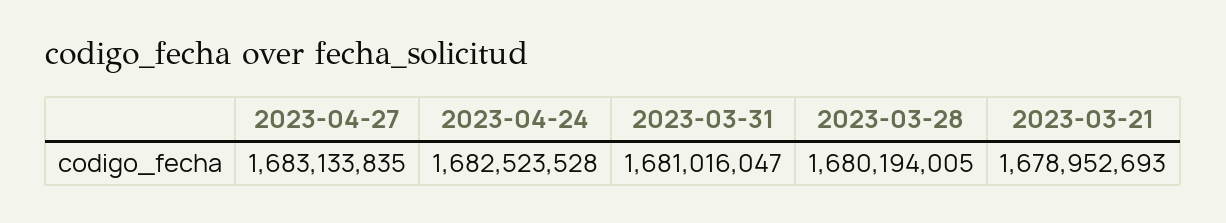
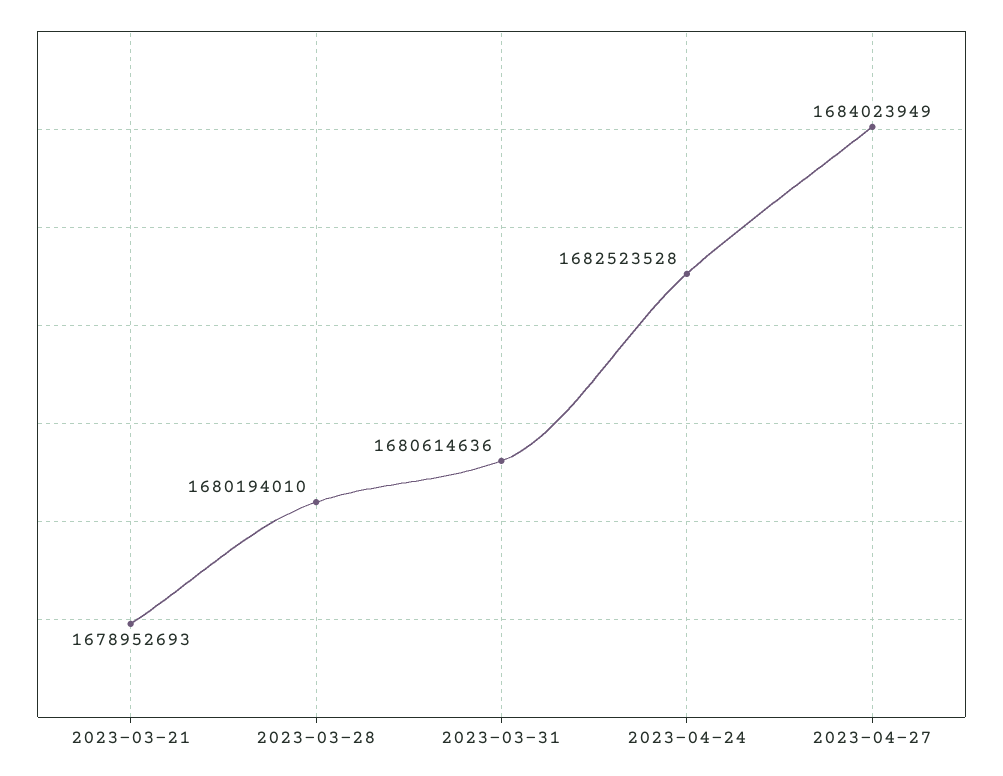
  {
-   "2023-04-27": 1683133835,
+   "2023-04-27": 1684023949,
    "2023-04-24": 1682523528,
-   "2023-03-31": 1681016047,
+   "2023-03-31": 1680614636,
-   "2023-03-28": 1680194005,
+   "2023-03-28": 1680194010,
    "2023-03-21": 1678952693
  }

